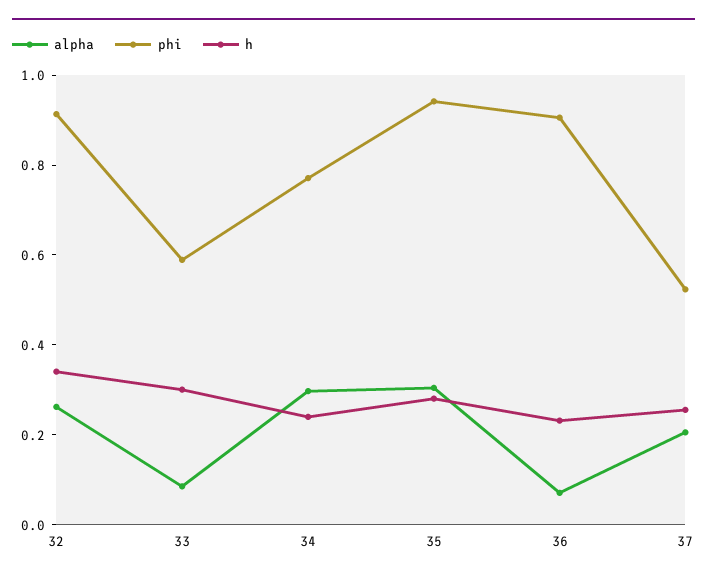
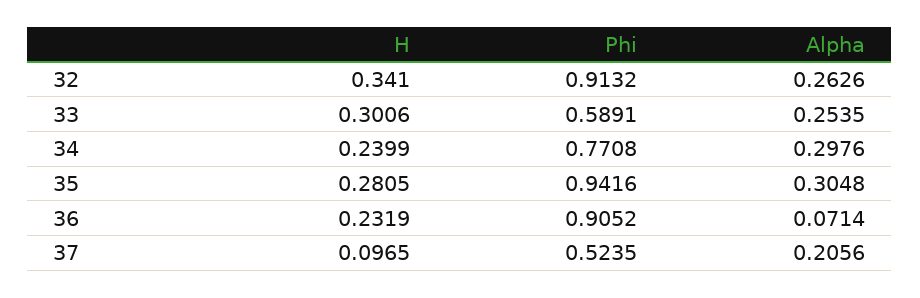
  {
    "alpha": {
      "32": 0.2626,
-     "33": 0.1,
+     "33": 0.2535,
      "34": 0.2976,
      "35": 0.3048,
      "36": 0.0714,
      "37": 0.2056
    },
    "phi": {
      "32": 0.9132,
      "33": 0.5891,
      "34": 0.7708,
      "35": 0.9416,
      "36": 0.9052,
      "37": 0.5235
    },
    "h": {
      "32": 0.341,
      "33": 0.3006,
      "34": 0.2399,
      "35": 0.2805,
      "36": 0.2319,
-     "37": 0.25
+     "37": 0.0965
    }
  }

